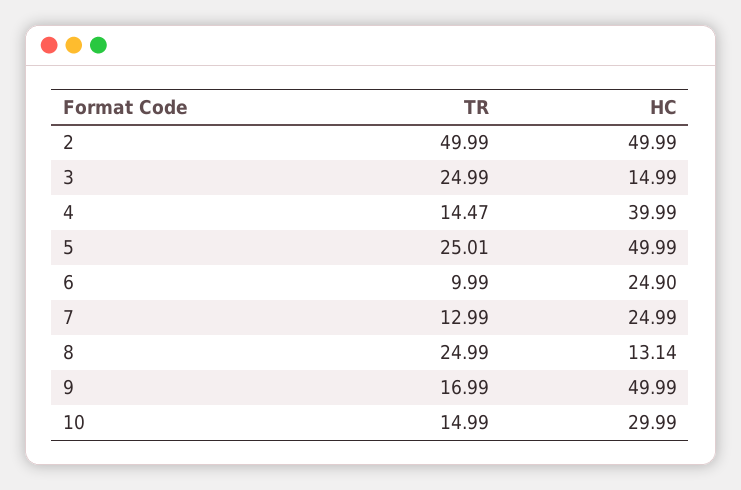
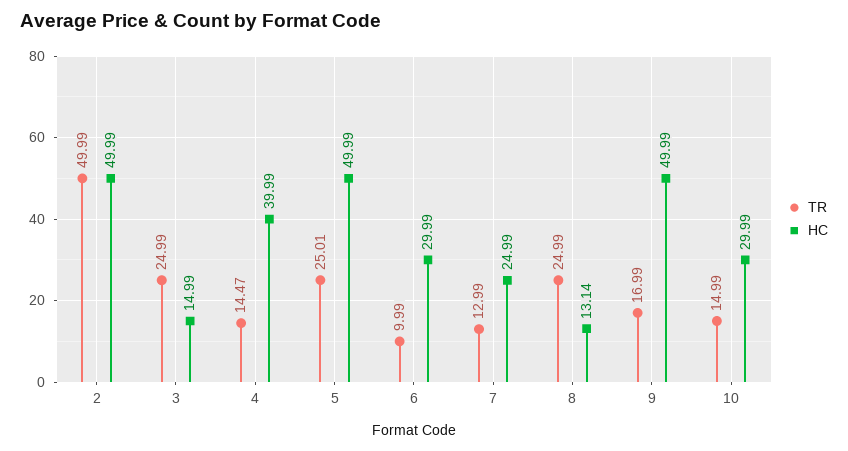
  {
    "TR": {
      "2": 49.99,
      "3": 24.99,
      "4": 14.47,
      "5": 25.01,
      "6": 9.99,
      "7": 12.99,
      "8": 24.99,
      "9": 16.99,
      "10": 14.99
    },
    "HC": {
      "2": 49.99,
      "3": 14.99,
      "4": 39.99,
      "5": 49.99,
-     "6": 24.9,
+     "6": 29.99,
      "7": 24.99,
      "8": 13.14,
      "9": 49.99,
      "10": 29.99
    }
  }

